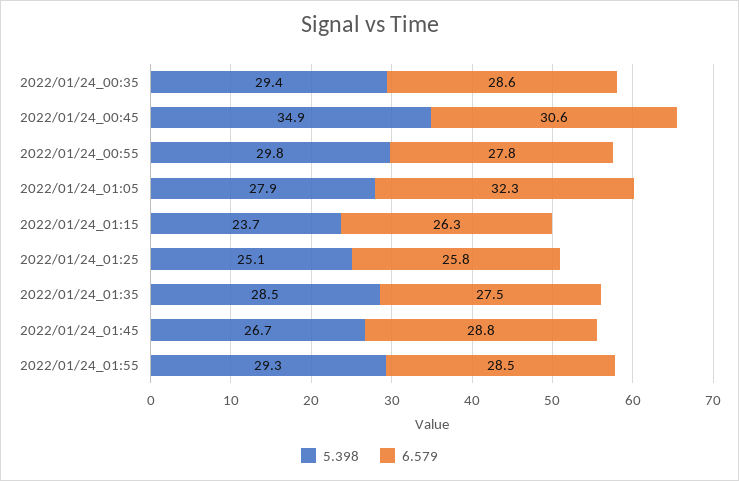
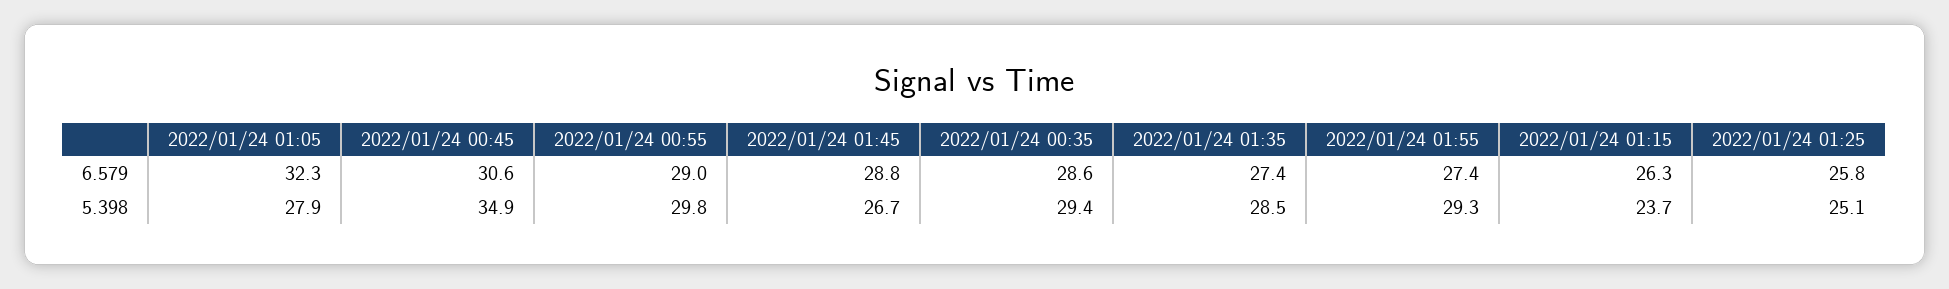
  {
    "5.398": {
      "2022/01/24_00:35": 29.4,
      "2022/01/24_00:45": 34.9,
      "2022/01/24_00:55": 29.8,
      "2022/01/24_01:05": 27.9,
      "2022/01/24_01:15": 23.7,
      "2022/01/24_01:25": 25.1,
      "2022/01/24_01:35": 28.5,
      "2022/01/24_01:45": 26.7,
      "2022/01/24_01:55": 29.3
    },
    "6.579": {
      "2022/01/24_00:35": 28.6,
      "2022/01/24_00:45": 30.6,
-     "2022/01/24_00:55": 27.8,
+     "2022/01/24_00:55": 29,
      "2022/01/24_01:05": 32.3,
      "2022/01/24_01:15": 26.3,
      "2022/01/24_01:25": 25.8,
-     "2022/01/24_01:35": 27.5,
+     "2022/01/24_01:35": 27.4,
      "2022/01/24_01:45": 28.8,
-     "2022/01/24_01:55": 28.5
+     "2022/01/24_01:55": 27.4
    }
  }

